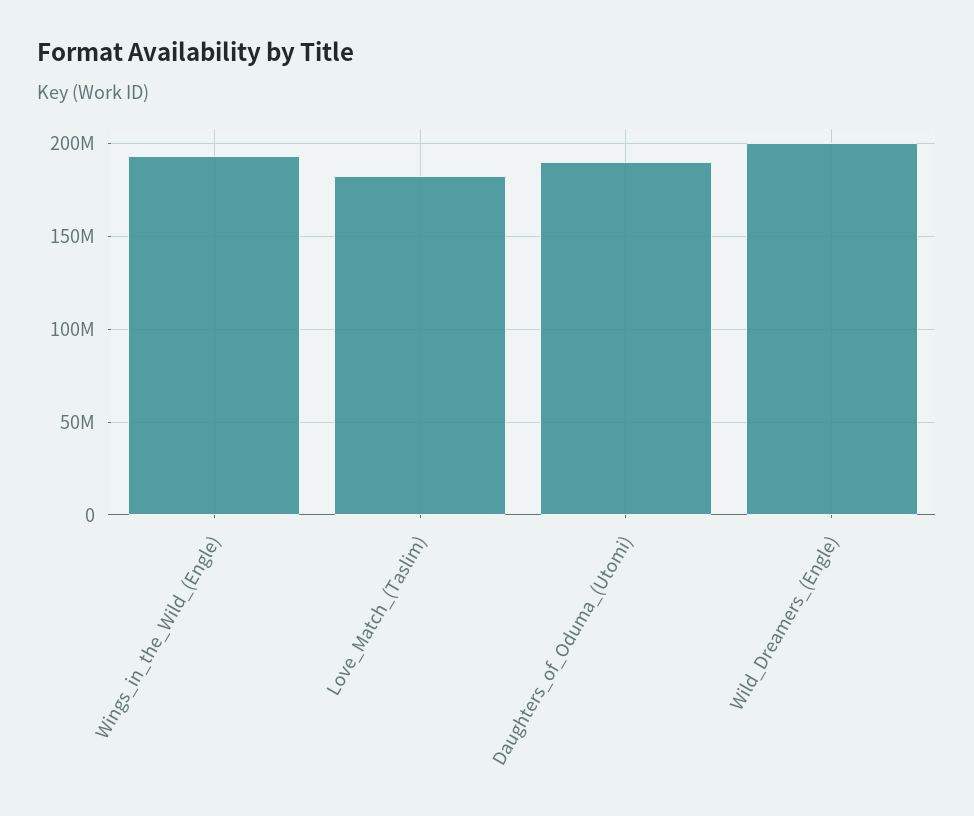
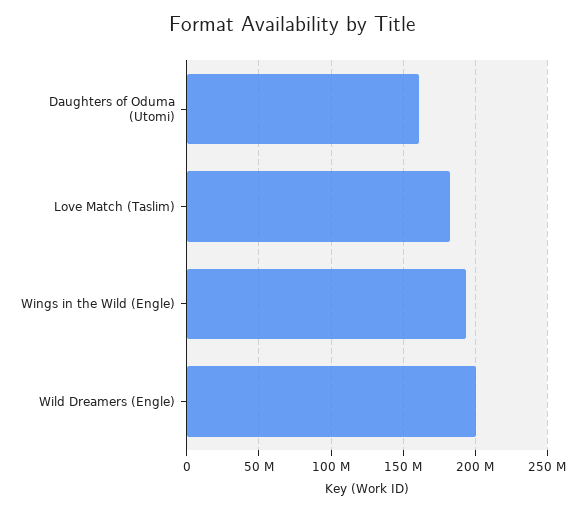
  {
    "Wings_in_the_Wild_(Engle)": 195000000,
    "Love_Match_(Taslim)": 185000000,
-   "Daughters_of_Oduma_(Utomi)": 190000000,
+   "Daughters_of_Oduma_(Utomi)": 160000000,
    "Wild_Dreamers_(Engle)": 200000000
  }

